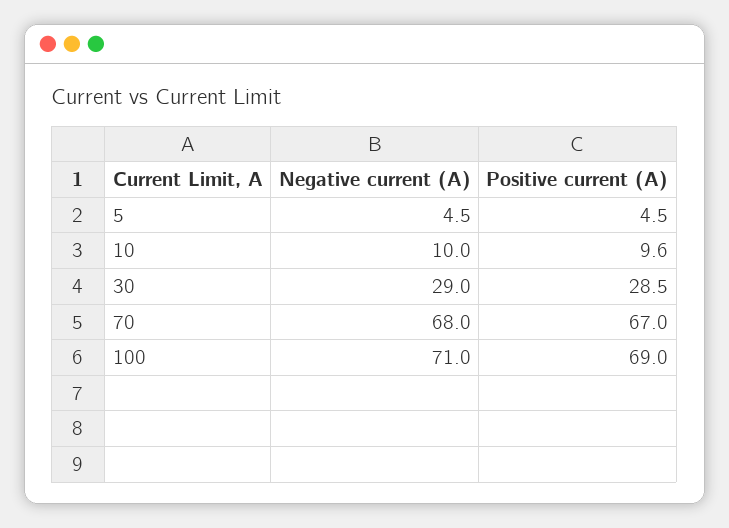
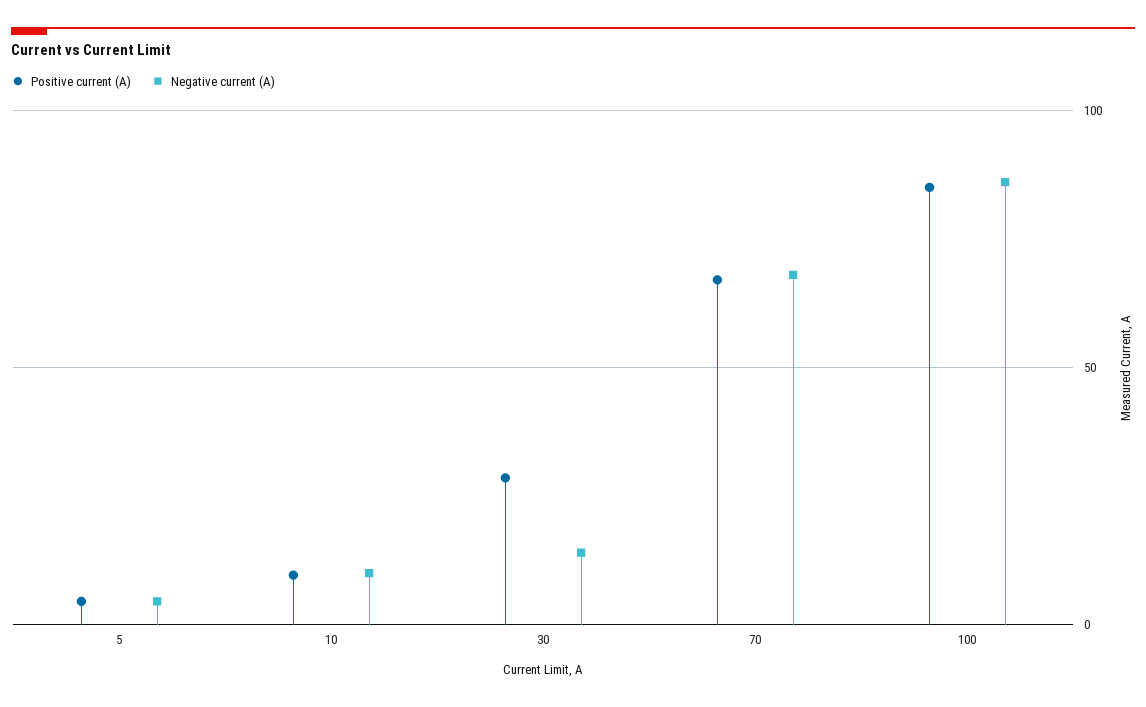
  {
    "Negative current (A)": {
      "5": 4.5,
      "10": 10,
-     "30": 29,
+     "30": 15,
      "70": 68,
-     "100": 71
+     "100": 85
    },
    "Positive current (A)": {
      "5": 4.5,
      "10": 9.6,
      "30": 28.5,
      "70": 67,
-     "100": 69
+     "100": 85
    }
  }

